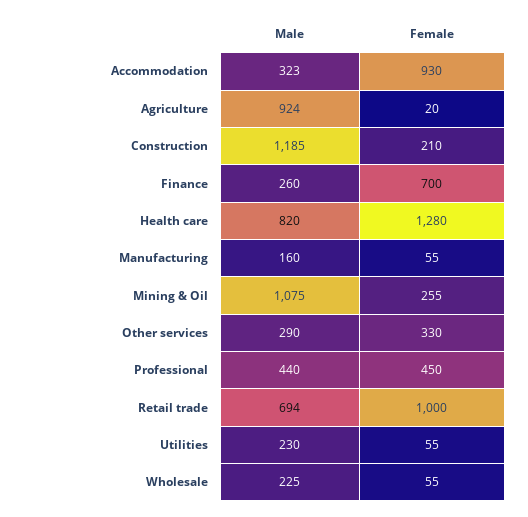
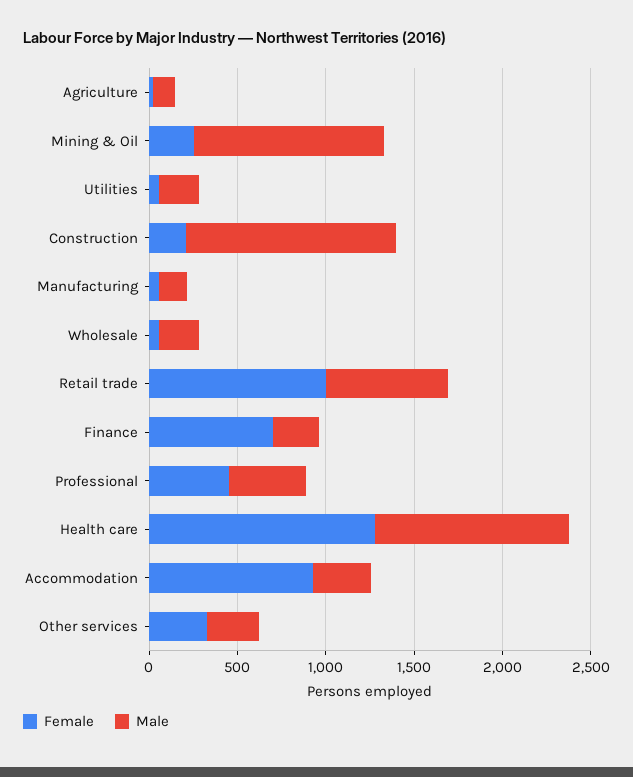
  {
    "Male": {
      "Accommodation": 323,
-     "Agriculture": 924,
+     "Agriculture": 100,
      "Construction": 1185,
      "Finance": 260,
-     "Health care": 820,
+     "Health care": 1100,
      "Manufacturing": 160,
      "Mining & Oil": 1075,
      "Other services": 290,
      "Professional": 440,
      "Retail trade": 694,
      "Utilities": 230,
      "Wholesale": 225
    },
    "Female": {
      "Accommodation": 930,
      "Agriculture": 20,
      "Construction": 210,
      "Finance": 700,
      "Health care": 1280,
      "Manufacturing": 55,
      "Mining & Oil": 255,
      "Other services": 330,
      "Professional": 450,
      "Retail trade": 1000,
      "Utilities": 55,
      "Wholesale": 55
    }
  }

